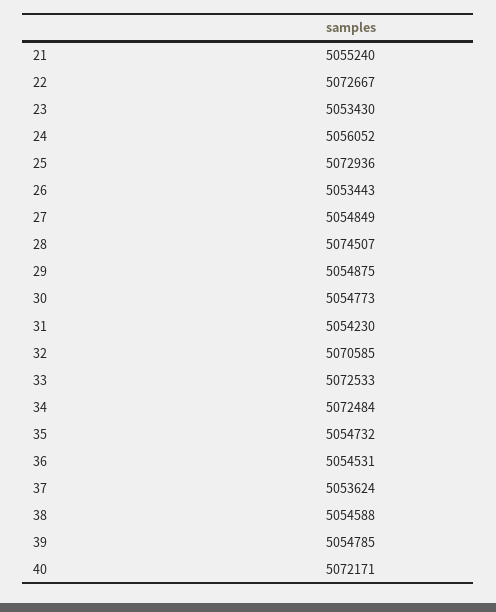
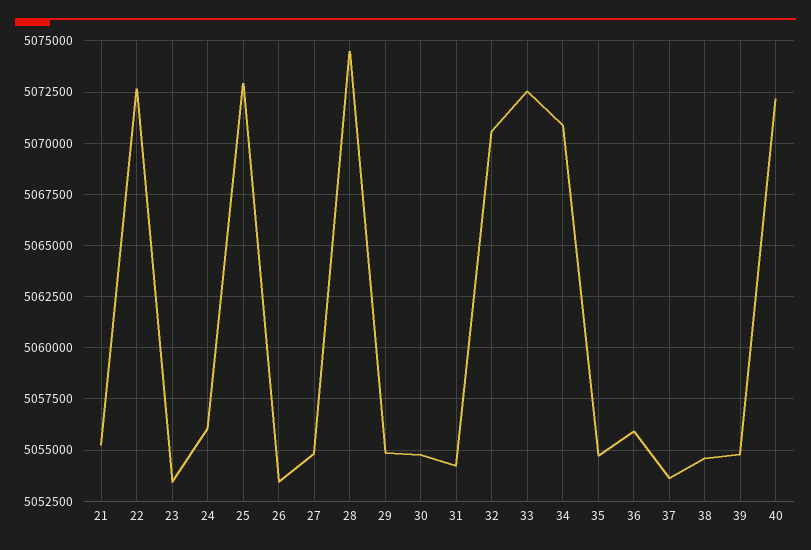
  {
    "21": 5055240,
    "22": 5072667,
    "23": 5053430,
    "24": 5056052,
    "25": 5072936,
    "26": 5053443,
    "27": 5054849,
    "28": 5074507,
    "29": 5054875,
    "30": 5054773,
    "31": 5054230,
    "32": 5070585,
    "33": 5072533,
-   "34": 5072484,
+   "34": 5071000,
    "35": 5054732,
-   "36": 5054531,
+   "36": 5056000,
    "37": 5053624,
    "38": 5054588,
    "39": 5054785,
    "40": 5072171
  }

